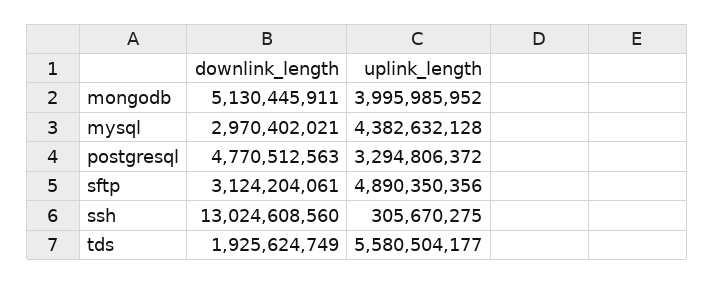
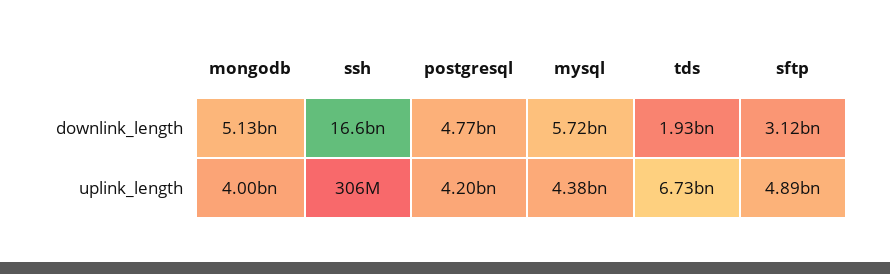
  {
    "downlink_length": {
      "mongodb": 5130445911,
-     "mysql": 2970402021,
+     "mysql": 5720000000,
      "postgresql": 4770512563,
      "sftp": 3124204061,
-     "ssh": 13024608560,
+     "ssh": 16600000000,
      "tds": 1925624749
    },
    "uplink_length": {
      "mongodb": 3995985952,
      "mysql": 4382632128,
-     "postgresql": 3294806372,
+     "postgresql": 4200000000,
      "sftp": 4890350356,
      "ssh": 305670275,
-     "tds": 5580504177
+     "tds": 6730000000
    }
  }

